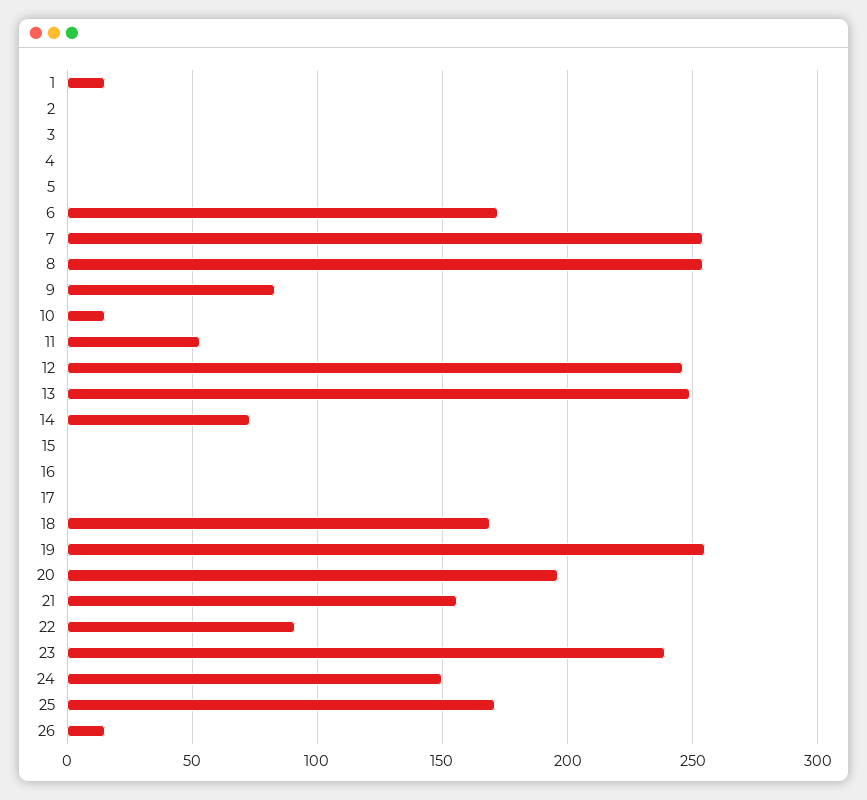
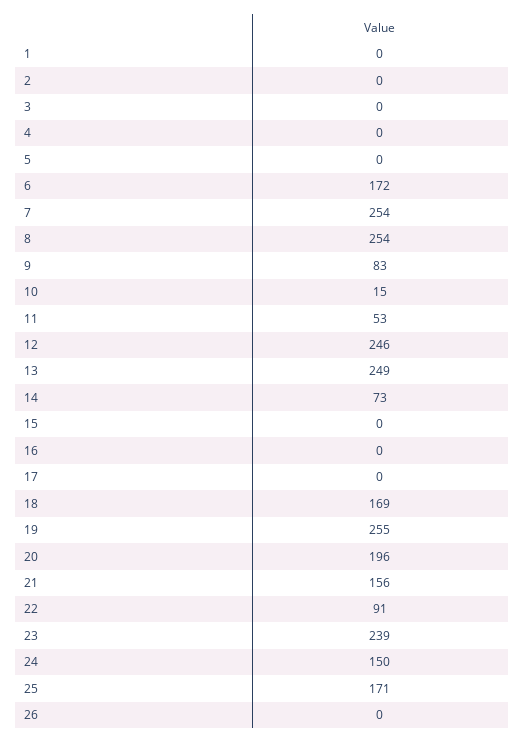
  {
-   "1": 15,
+   "1": 0,
    "2": 0,
    "3": 0,
    "4": 0,
    "5": 0,
    "6": 172,
    "7": 254,
    "8": 254,
    "9": 83,
    "10": 15,
    "11": 53,
    "12": 246,
    "13": 249,
    "14": 73,
    "15": 0,
    "16": 0,
    "17": 0,
    "18": 169,
    "19": 255,
    "20": 196,
    "21": 156,
    "22": 91,
    "23": 239,
    "24": 150,
    "25": 171,
-   "26": 15
+   "26": 0
  }

